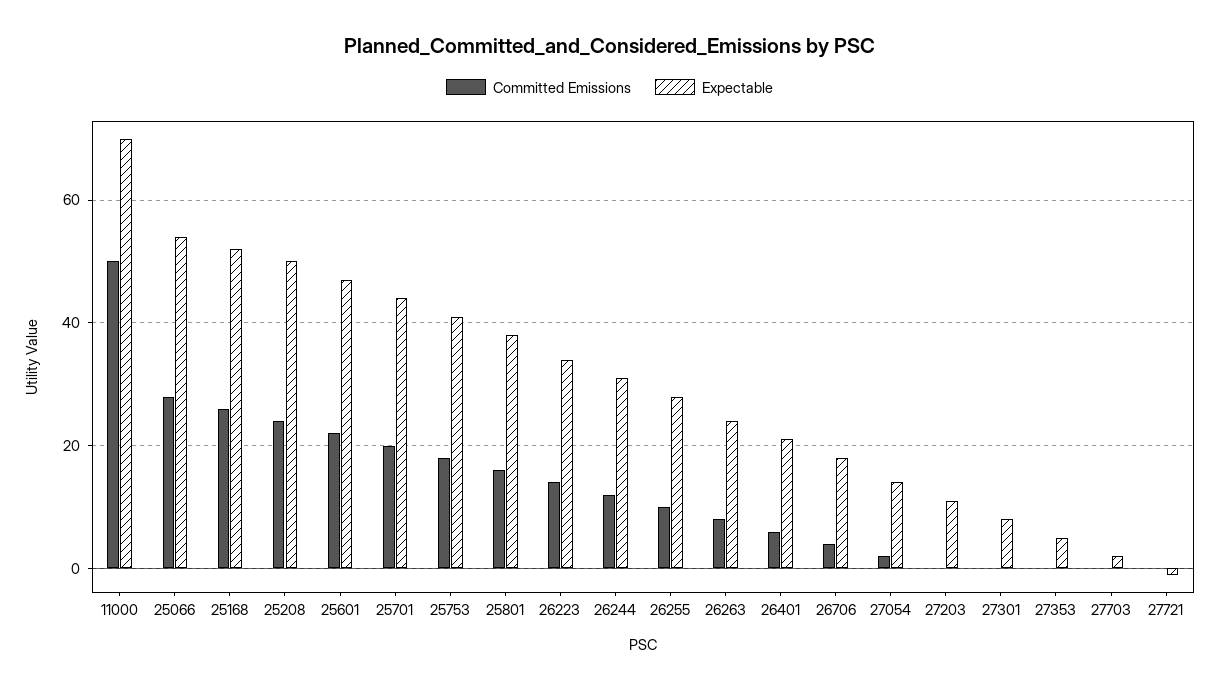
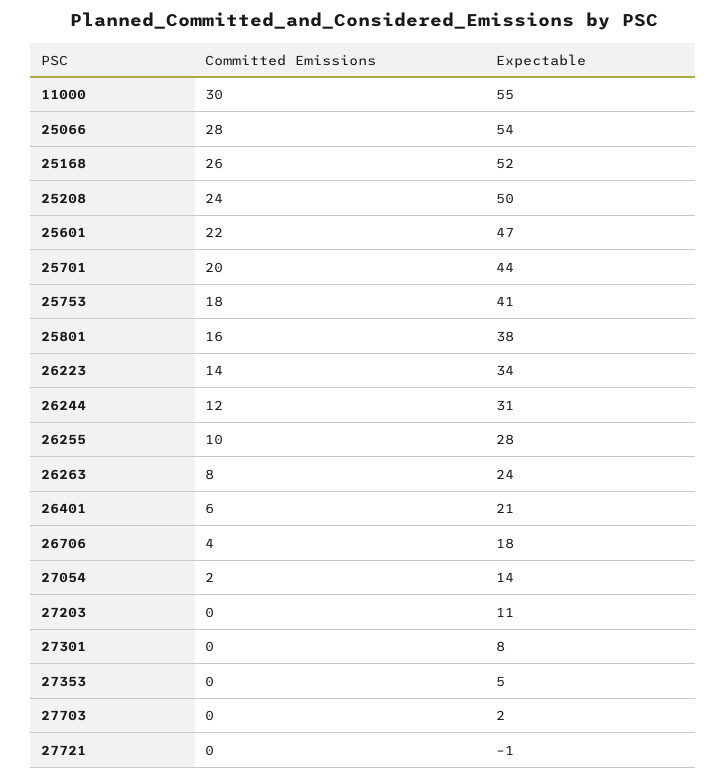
  {
    "Committed Emissions": {
-     "11000": 50,
+     "11000": 30,
      "25066": 28,
      "25168": 26,
      "25208": 24,
      "25601": 22,
      "25701": 20,
      "25753": 18,
      "25801": 16,
      "26223": 14,
      "26244": 12,
      "26255": 10,
      "26263": 8,
      "26401": 6,
      "26706": 4,
      "27054": 2,
      "27203": 0,
      "27301": 0,
      "27353": 0,
      "27703": 0,
      "27721": 0
    },
    "Expectable": {
-     "11000": 70,
+     "11000": 55,
      "25066": 54,
      "25168": 52,
      "25208": 50,
      "25601": 47,
      "25701": 44,
      "25753": 41,
      "25801": 38,
      "26223": 34,
      "26244": 31,
      "26255": 28,
      "26263": 24,
      "26401": 21,
      "26706": 18,
      "27054": 14,
      "27203": 11,
      "27301": 8,
      "27353": 5,
      "27703": 2,
      "27721": -1
    }
  }

